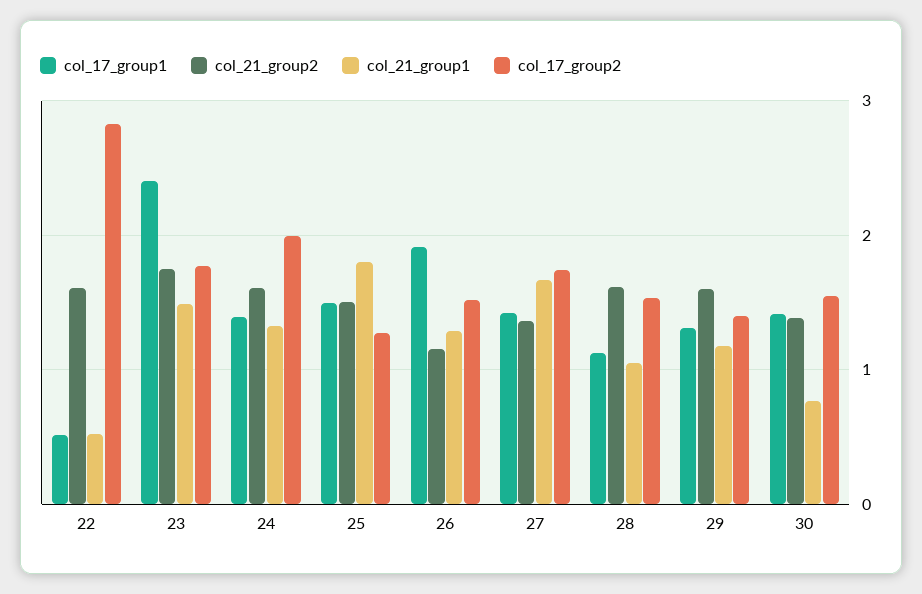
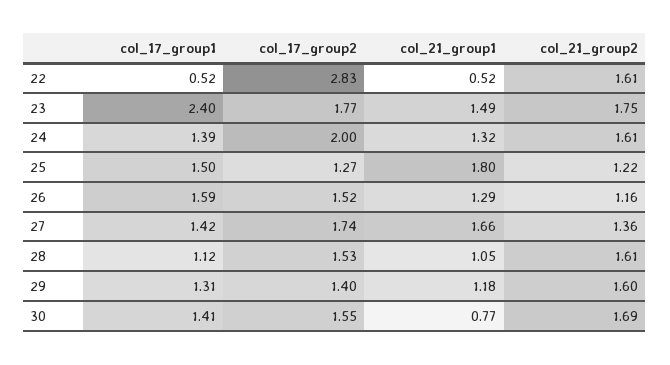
  {
    "col_17_group1": {
      "22": 0.52,
      "23": 2.4,
      "24": 1.39,
      "25": 1.5,
-     "26": 1.9,
+     "26": 1.59,
      "27": 1.42,
      "28": 1.12,
      "29": 1.31,
      "30": 1.41
    },
    "col_21_group2": {
      "22": 1.61,
      "23": 1.75,
      "24": 1.61,
-     "25": 1.5,
+     "25": 1.22,
      "26": 1.16,
      "27": 1.36,
      "28": 1.61,
      "29": 1.6,
-     "30": 1.4
+     "30": 1.69
    },
    "col_21_group1": {
      "22": 0.52,
      "23": 1.49,
      "24": 1.32,
      "25": 1.8,
      "26": 1.29,
      "27": 1.66,
      "28": 1.05,
      "29": 1.18,
      "30": 0.77
    },
    "col_17_group2": {
      "22": 2.83,
      "23": 1.77,
      "24": 2,
      "25": 1.27,
      "26": 1.52,
      "27": 1.74,
      "28": 1.53,
      "29": 1.4,
      "30": 1.55
    }
  }

